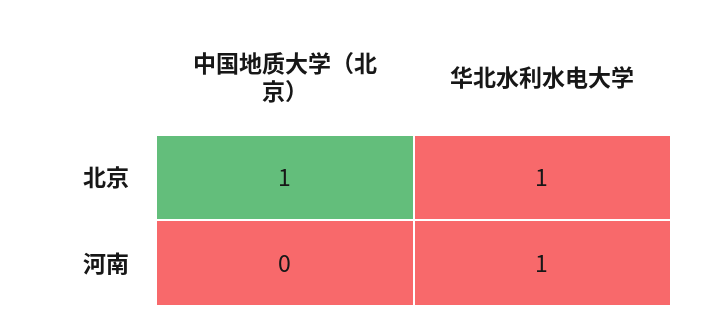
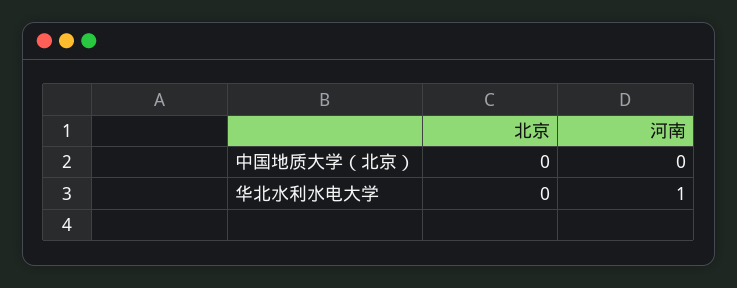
  {
    "中国地质大学（北京）": {
-     "北京": 1,
+     "北京": 0,
      "河南": 0
    },
    "华北水利水电大学": {
-     "北京": 1,
+     "北京": 0,
      "河南": 1
    }
  }

